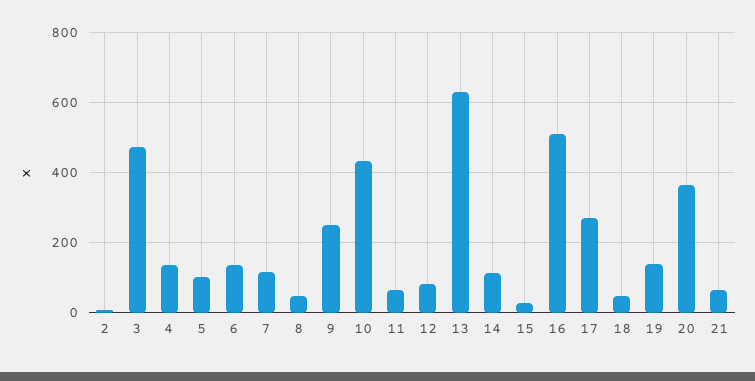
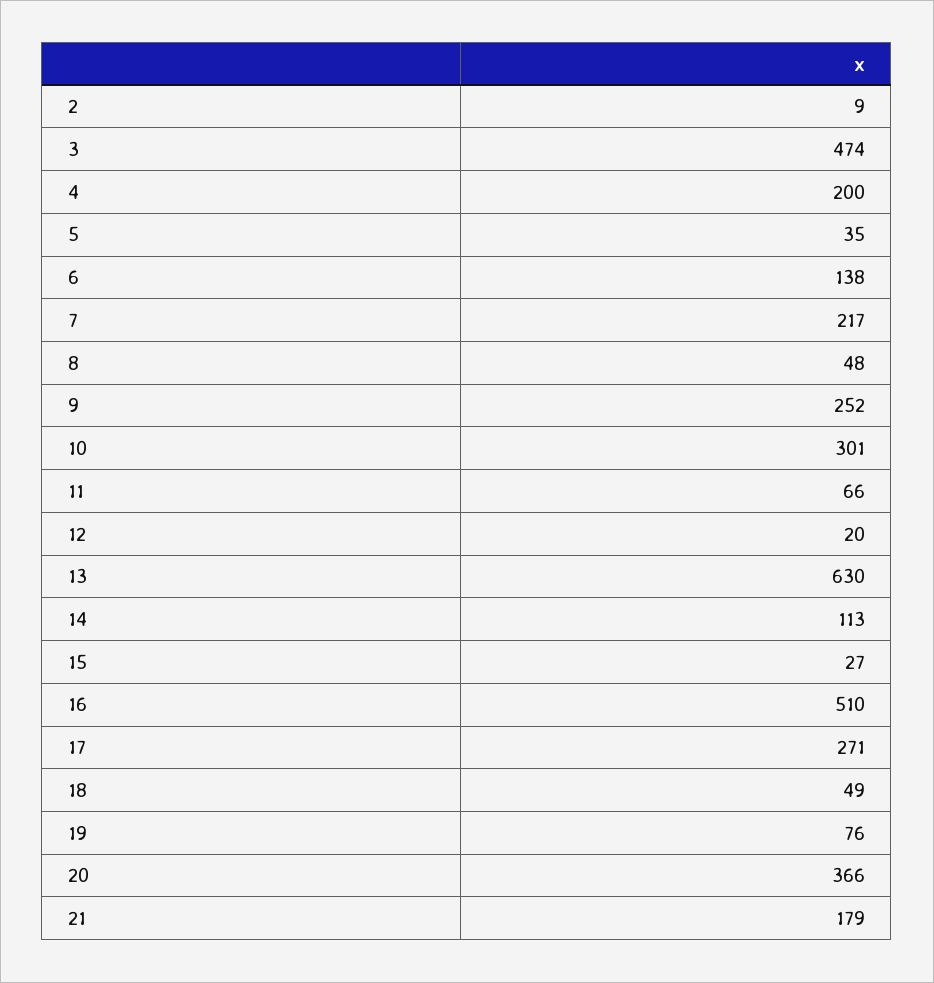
  {
    "2": 9,
    "3": 474,
-   "4": 140,
+   "4": 200,
-   "5": 100,
+   "5": 35,
    "6": 138,
-   "7": 120,
+   "7": 217,
    "8": 48,
    "9": 252,
-   "10": 440,
+   "10": 301,
    "11": 66,
-   "12": 80,
+   "12": 20,
    "13": 630,
    "14": 113,
    "15": 27,
    "16": 510,
    "17": 271,
    "18": 49,
-   "19": 140,
+   "19": 76,
    "20": 366,
-   "21": 60
+   "21": 179
  }

